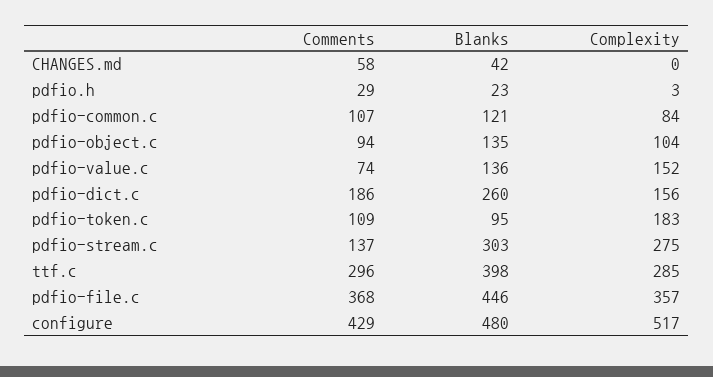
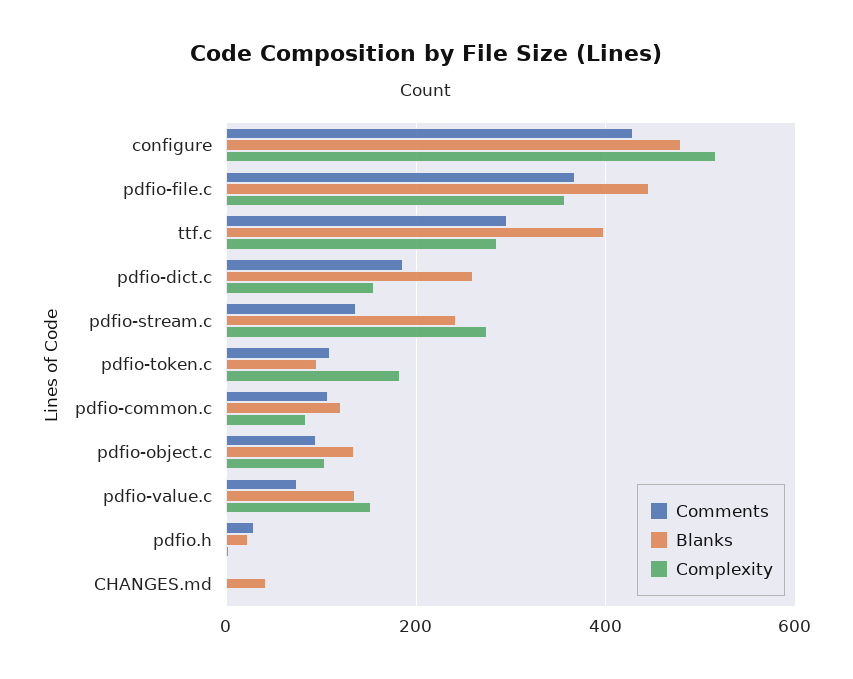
  {
    "Comments": {
-     "CHANGES.md": 58,
+     "CHANGES.md": 0,
      "pdfio.h": 29,
      "pdfio-common.c": 107,
      "pdfio-object.c": 94,
      "pdfio-value.c": 74,
      "pdfio-dict.c": 186,
      "pdfio-token.c": 109,
      "pdfio-stream.c": 137,
      "ttf.c": 296,
      "pdfio-file.c": 368,
      "configure": 429
    },
    "Blanks": {
      "CHANGES.md": 42,
      "pdfio.h": 23,
      "pdfio-common.c": 121,
      "pdfio-object.c": 135,
      "pdfio-value.c": 136,
      "pdfio-dict.c": 260,
      "pdfio-token.c": 95,
-     "pdfio-stream.c": 303,
+     "pdfio-stream.c": 240,
      "ttf.c": 398,
      "pdfio-file.c": 446,
      "configure": 480
    },
    "Complexity": {
      "CHANGES.md": 0,
      "pdfio.h": 3,
      "pdfio-common.c": 84,
      "pdfio-object.c": 104,
      "pdfio-value.c": 152,
      "pdfio-dict.c": 156,
      "pdfio-token.c": 183,
      "pdfio-stream.c": 275,
      "ttf.c": 285,
      "pdfio-file.c": 357,
      "configure": 517
    }
  }

